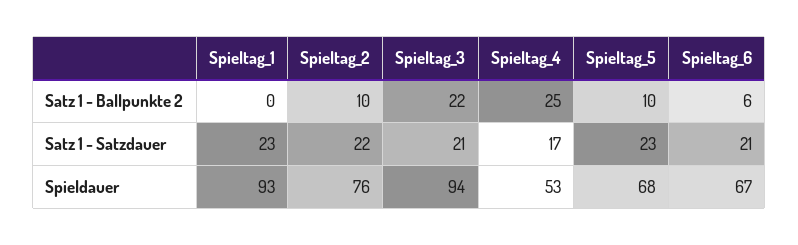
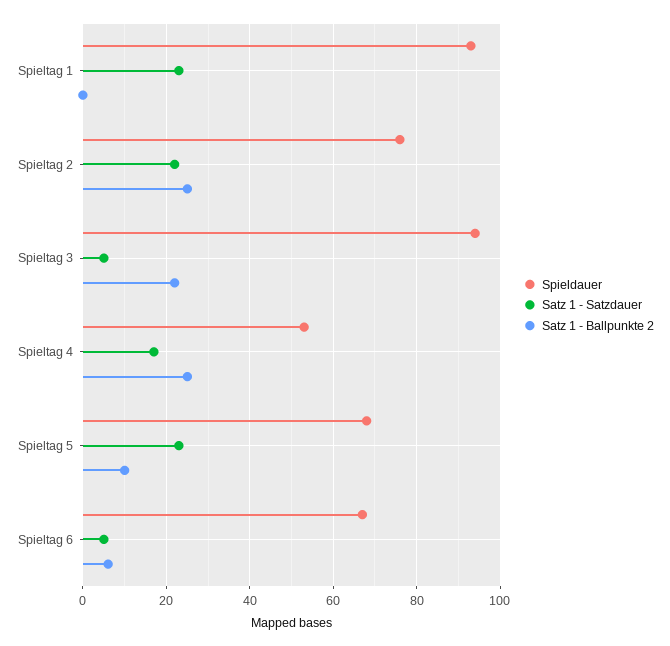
  {
    "Satz 1 - Ballpunkte 2": {
      "Spieltag_1": 0,
-     "Spieltag_2": 10,
+     "Spieltag_2": 25,
      "Spieltag_3": 22,
      "Spieltag_4": 25,
      "Spieltag_5": 10,
      "Spieltag_6": 6
    },
    "Satz 1 - Satzdauer": {
      "Spieltag_1": 23,
      "Spieltag_2": 22,
-     "Spieltag_3": 21,
+     "Spieltag_3": 5,
      "Spieltag_4": 17,
      "Spieltag_5": 23,
-     "Spieltag_6": 21
+     "Spieltag_6": 5
    },
    "Spieldauer": {
      "Spieltag_1": 93,
      "Spieltag_2": 76,
      "Spieltag_3": 94,
      "Spieltag_4": 53,
      "Spieltag_5": 68,
      "Spieltag_6": 67
    }
  }

